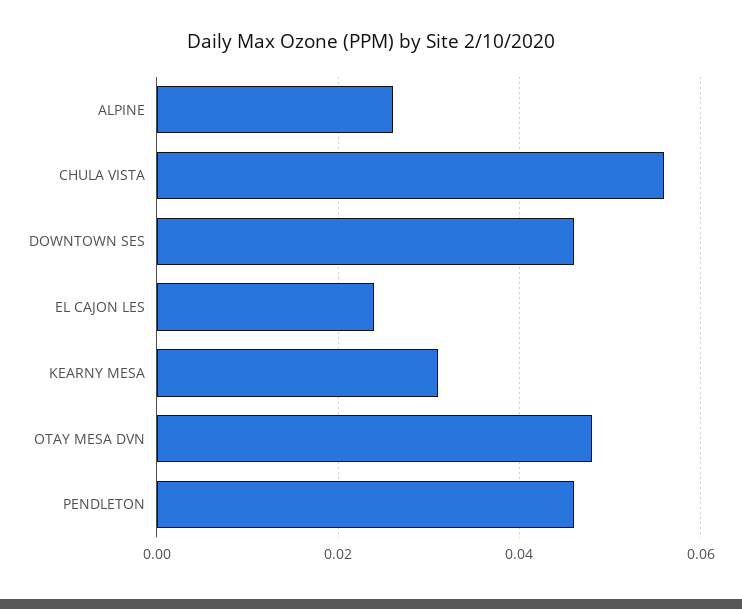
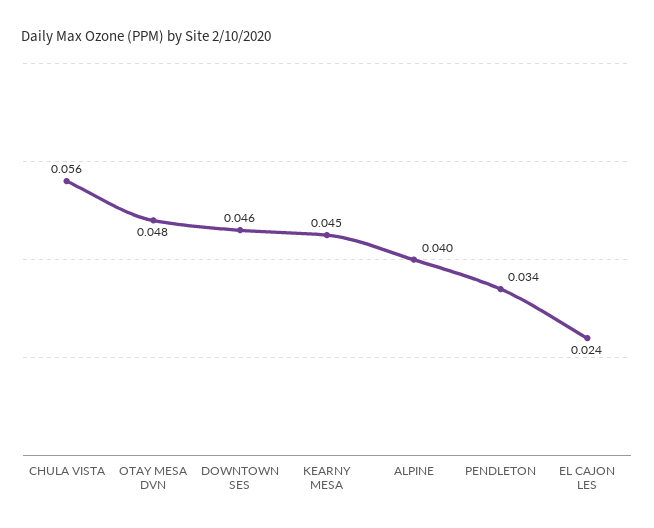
  {
-   "ALPINE": 0.025,
+   "ALPINE": 0.04,
    "CHULA VISTA": 0.056,
    "DOWNTOWN SES": 0.046,
    "EL CAJON LES": 0.024,
-   "KEARNY MESA": 0.03,
+   "KEARNY MESA": 0.045,
    "OTAY MESA DVN": 0.048,
-   "PENDLETON": 0.045
+   "PENDLETON": 0.034
  }

